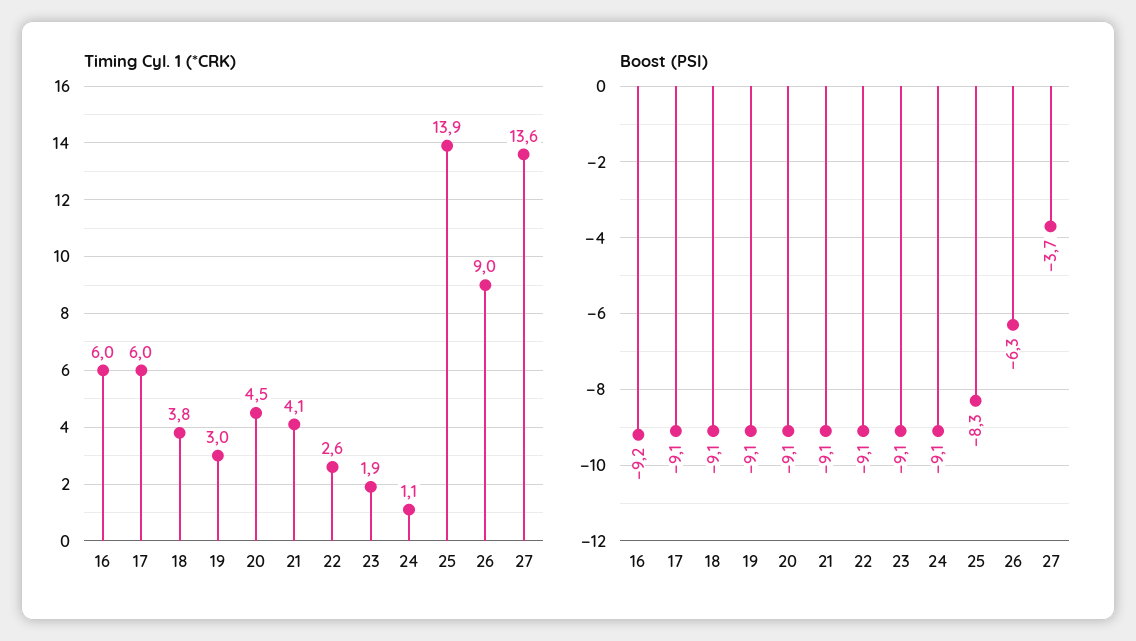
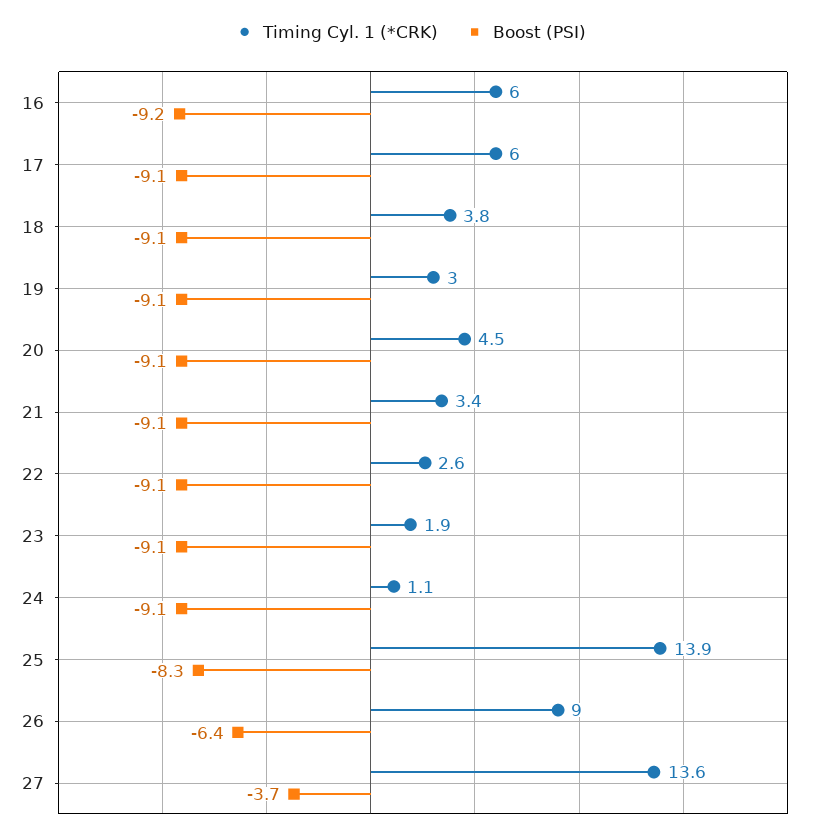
  {
    "Timing Cyl. 1 (*CRK)": {
      "16": 6,
      "17": 6,
      "18": 3.8,
      "19": 3,
      "20": 4.5,
-     "21": 4.1,
+     "21": 3.4,
      "22": 2.6,
      "23": 1.9,
      "24": 1.1,
      "25": 13.9,
      "26": 9,
      "27": 13.6
    },
    "Boost (PSI)": {
      "16": -9.2,
      "17": -9.1,
      "18": -9.1,
      "19": -9.1,
      "20": -9.1,
      "21": -9.1,
      "22": -9.1,
      "23": -9.1,
      "24": -9.1,
      "25": -8.3,
-     "26": -6.3,
+     "26": -6.4,
      "27": -3.7
    }
  }

